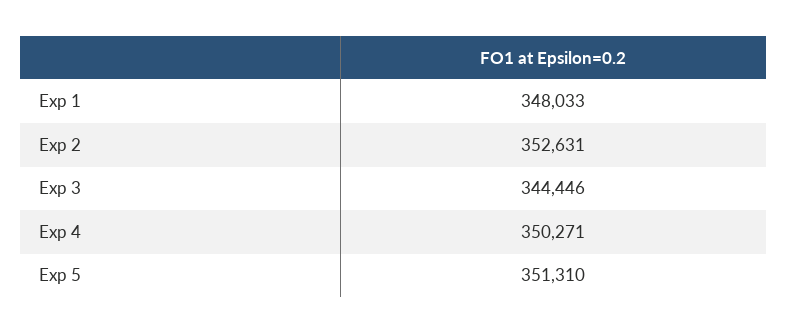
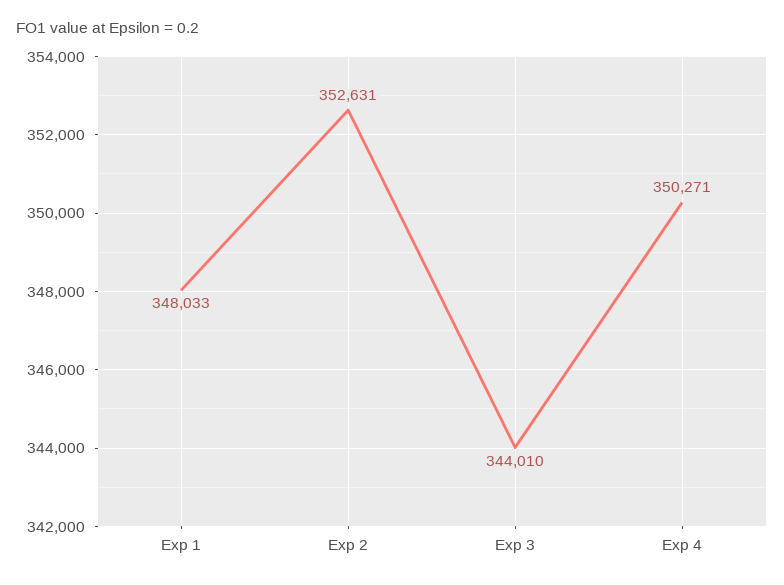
  {
    "Exp 1": 348033,
    "Exp 2": 352631,
-   "Exp 3": 344446,
+   "Exp 3": 344010,
-   "Exp 4": 350271,
+   "Exp 4": 350271
-   "Exp 5": 351310
  }

